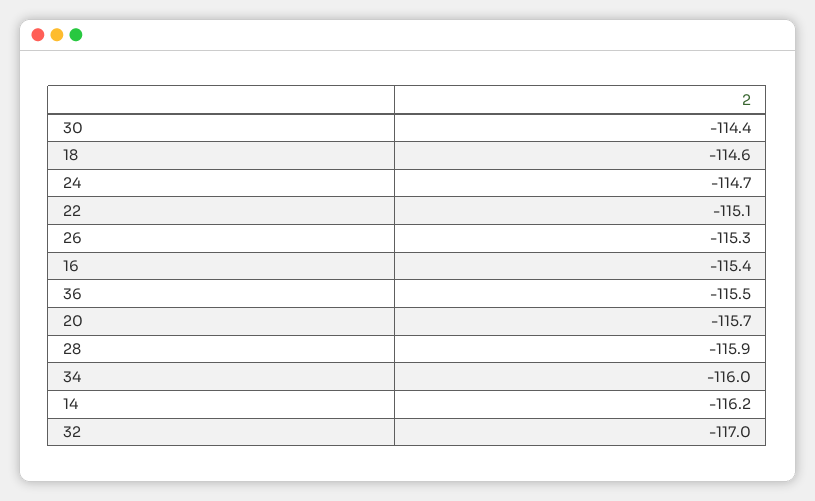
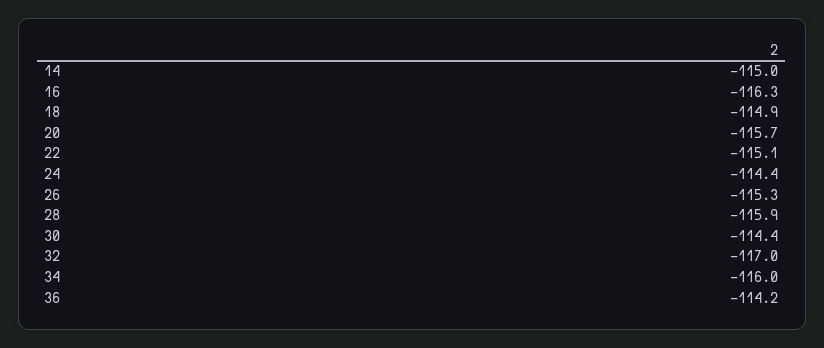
  {
    "30": -114.4,
-   "18": -114.6,
+   "18": -114.9,
-   "24": -114.7,
+   "24": -114.4,
    "22": -115.1,
    "26": -115.3,
-   "16": -115.4,
+   "16": -116.3,
-   "36": -115.5,
+   "36": -114.2,
    "20": -115.7,
    "28": -115.9,
    "34": -116,
-   "14": -116.2,
+   "14": -115,
    "32": -117
  }

